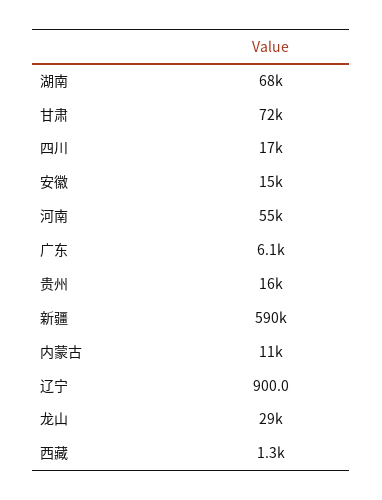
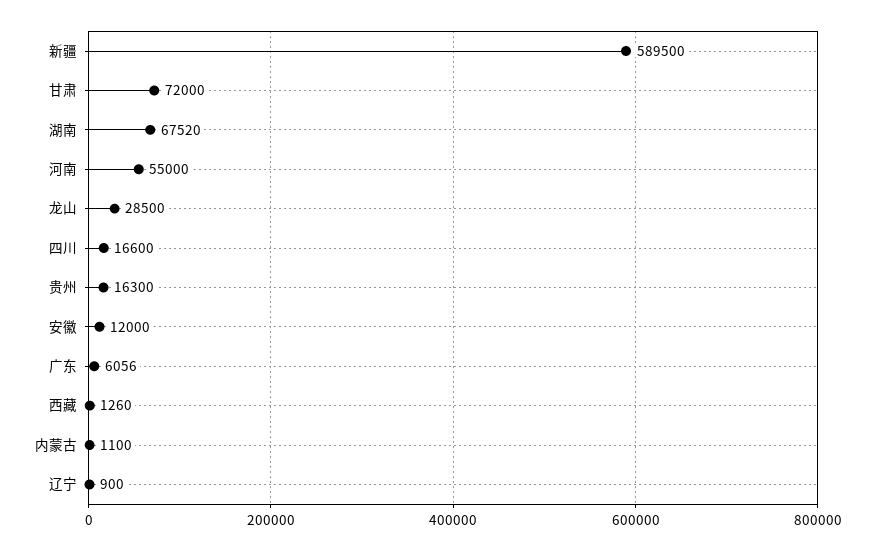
  {
    "湖南": 67520,
    "甘肃": 72000,
    "四川": 16600,
-   "安徽": 15000,
+   "安徽": 12000,
    "河南": 55000,
    "广东": 6056,
    "贵州": 16300,
    "新疆": 589500,
-   "内蒙古": 11000,
+   "内蒙古": 1100,
    "辽宁": 900,
    "龙山": 28500,
    "西藏": 1260
  }

